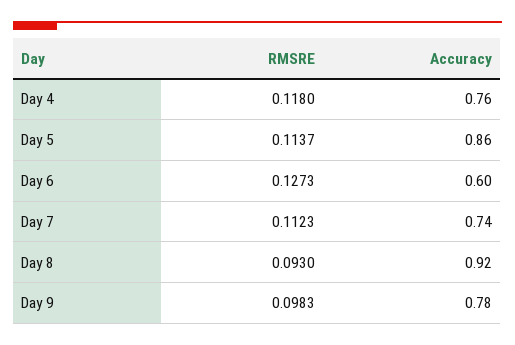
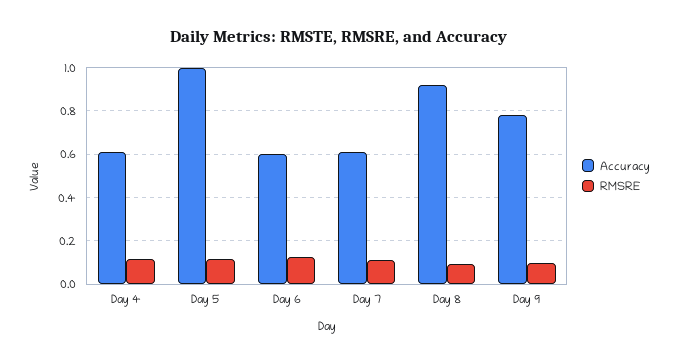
  {
    "RMSRE": {
      "Day 4": 0.118,
      "Day 5": 0.1137,
      "Day 6": 0.1273,
      "Day 7": 0.1123,
      "Day 8": 0.093,
      "Day 9": 0.0983
    },
    "Accuracy": {
-     "Day 4": 0.76,
+     "Day 4": 0.6,
-     "Day 5": 0.86,
+     "Day 5": 1,
      "Day 6": 0.6,
-     "Day 7": 0.74,
+     "Day 7": 0.6,
      "Day 8": 0.92,
      "Day 9": 0.78
    }
  }

